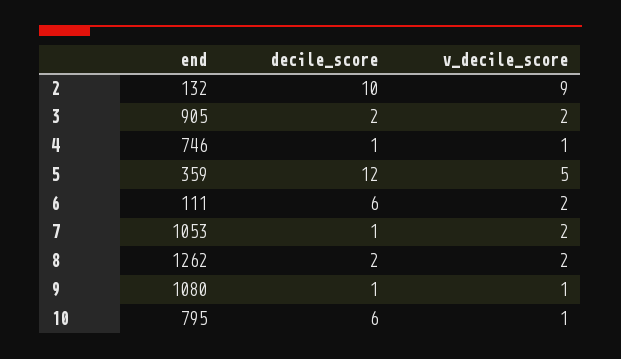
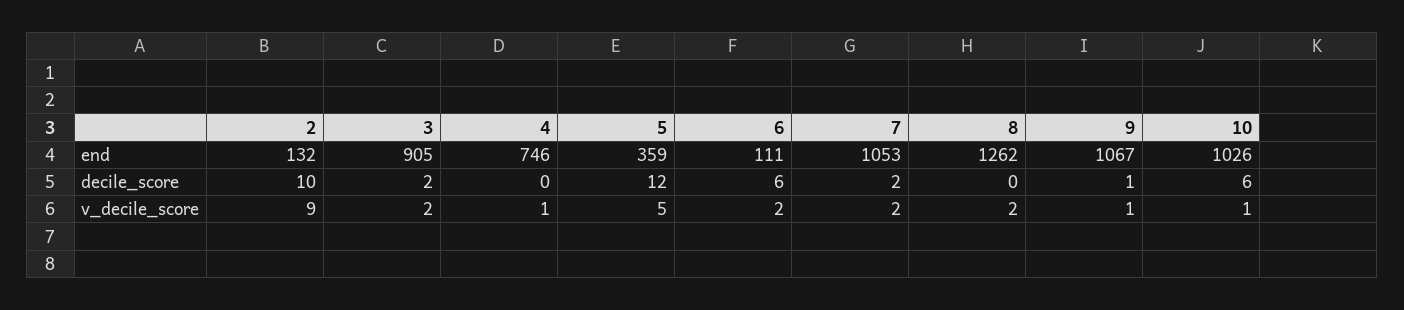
  {
    "end": {
      "2": 132,
      "3": 905,
      "4": 746,
      "5": 359,
      "6": 111,
      "7": 1053,
      "8": 1262,
-     "9": 1080,
+     "9": 1067,
-     "10": 795
+     "10": 1026
    },
    "decile_score": {
      "2": 10,
      "3": 2,
-     "4": 1,
+     "4": 0,
      "5": 12,
      "6": 6,
-     "7": 1,
+     "7": 2,
-     "8": 2,
+     "8": 0,
      "9": 1,
      "10": 6
    },
    "v_decile_score": {
      "2": 9,
      "3": 2,
      "4": 1,
      "5": 5,
      "6": 2,
      "7": 2,
      "8": 2,
      "9": 1,
      "10": 1
    }
  }

